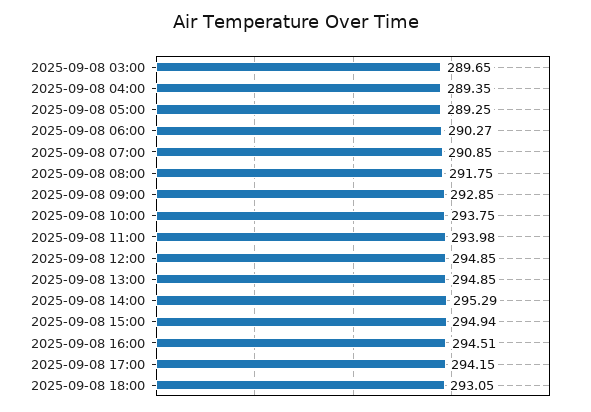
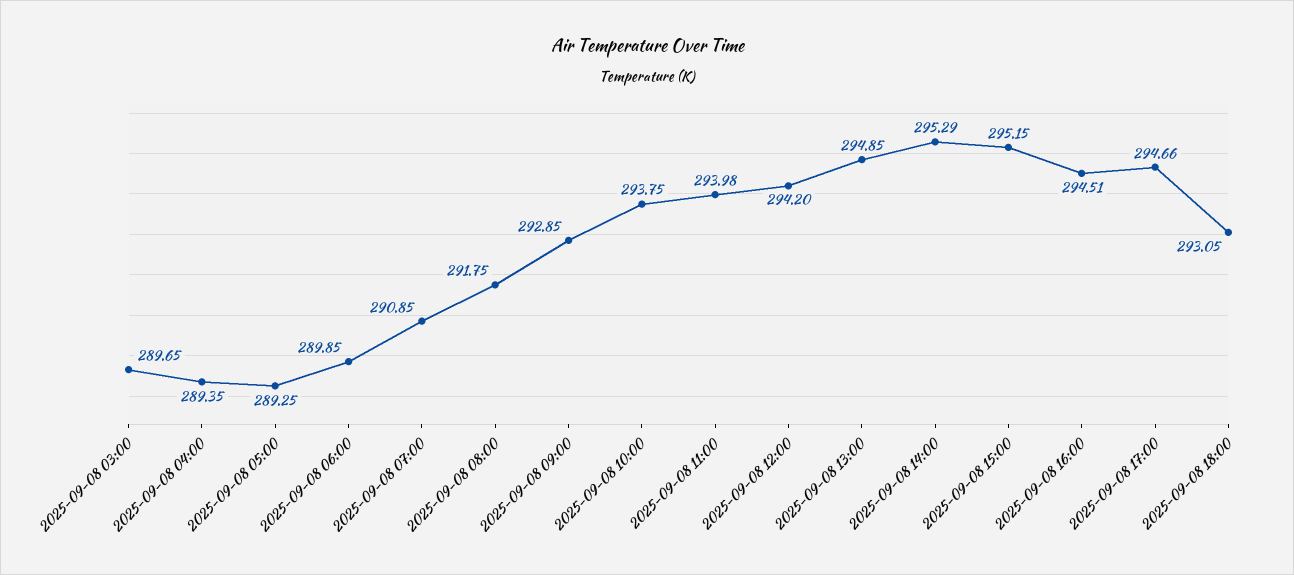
  {
    "2025-09-08 03:00": 289.65,
    "2025-09-08 04:00": 289.35,
    "2025-09-08 05:00": 289.25,
-   "2025-09-08 06:00": 290.27,
+   "2025-09-08 06:00": 289.85,
    "2025-09-08 07:00": 290.85,
    "2025-09-08 08:00": 291.75,
    "2025-09-08 09:00": 292.85,
    "2025-09-08 10:00": 293.75,
    "2025-09-08 11:00": 293.98,
-   "2025-09-08 12:00": 294.85,
+   "2025-09-08 12:00": 294.2,
    "2025-09-08 13:00": 294.85,
    "2025-09-08 14:00": 295.29,
-   "2025-09-08 15:00": 294.94,
+   "2025-09-08 15:00": 295.15,
    "2025-09-08 16:00": 294.51,
-   "2025-09-08 17:00": 294.15,
+   "2025-09-08 17:00": 294.66,
    "2025-09-08 18:00": 293.05
  }

